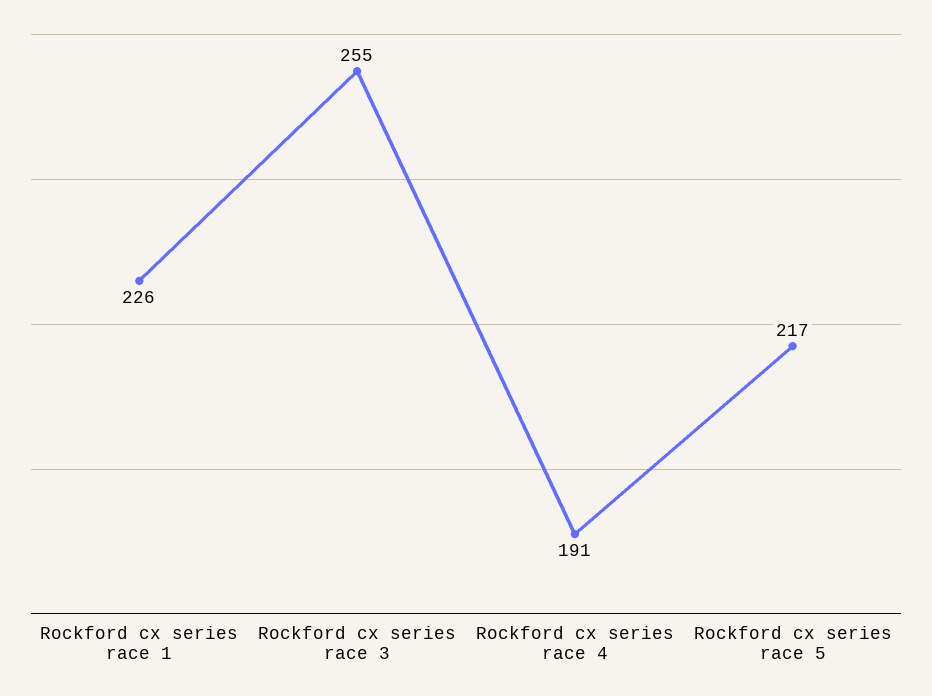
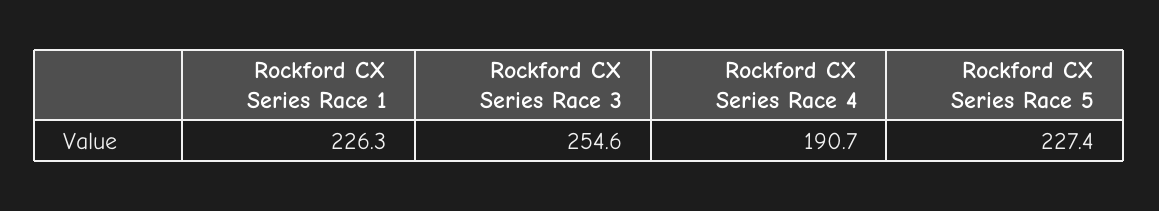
  {
    "Rockford cx series race 1": 226.3,
    "Rockford cx series race 3": 254.6,
    "Rockford cx series race 4": 190.7,
-   "Rockford cx series race 5": 217
+   "Rockford cx series race 5": 227.4
  }

